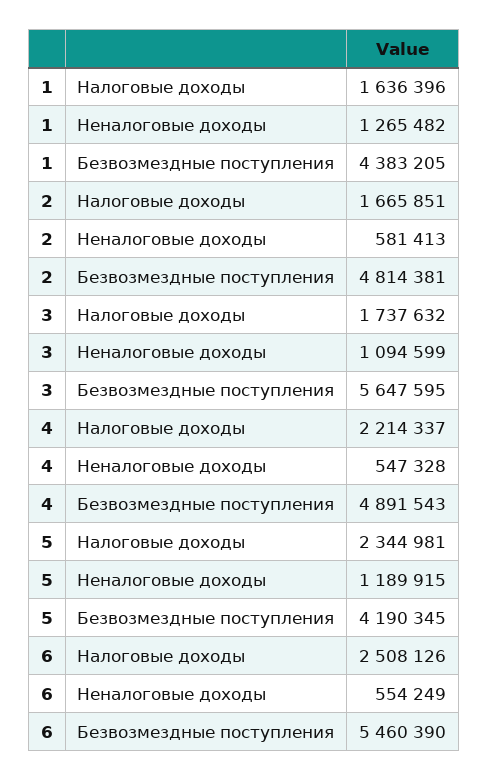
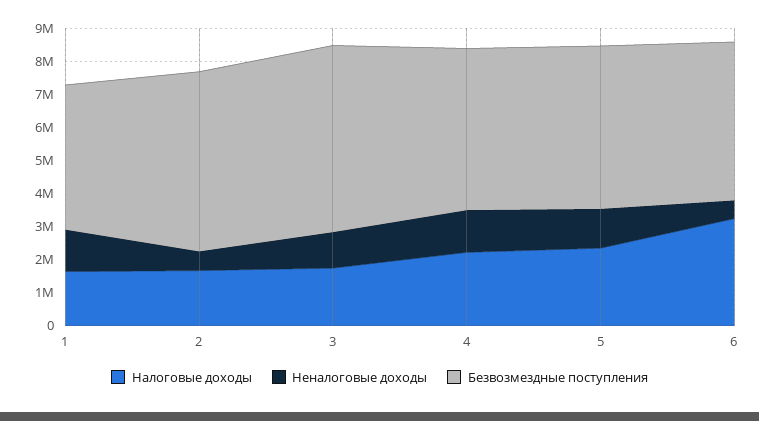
  {
    "Налоговые доходы": {
      "1": 1636396,
      "2": 1665851,
      "3": 1737632,
      "4": 2214337,
      "5": 2344981,
-     "6": 2508126
+     "6": 3250000
    },
    "Неналоговые доходы": {
      "1": 1265482,
      "2": 581413,
      "3": 1094599,
-     "4": 547328,
+     "4": 1250000,
      "5": 1189915,
      "6": 554249
    },
    "Безвозмездные поступления": {
      "1": 4383205,
-     "2": 4814381,
+     "2": 5500000,
      "3": 5647595,
      "4": 4891543,
-     "5": 4190345,
+     "5": 5000000,
-     "6": 5460390
+     "6": 4750000
    }
  }

